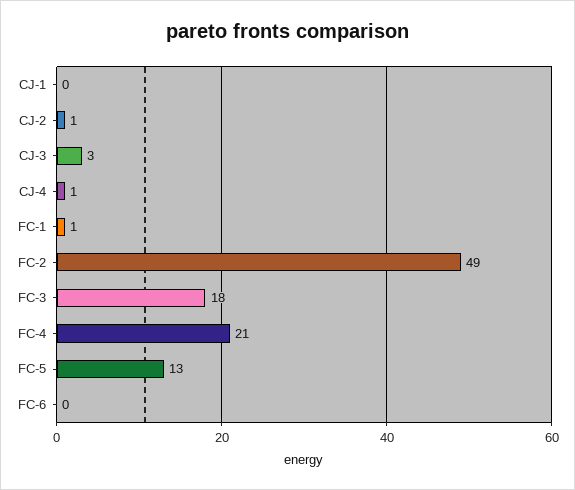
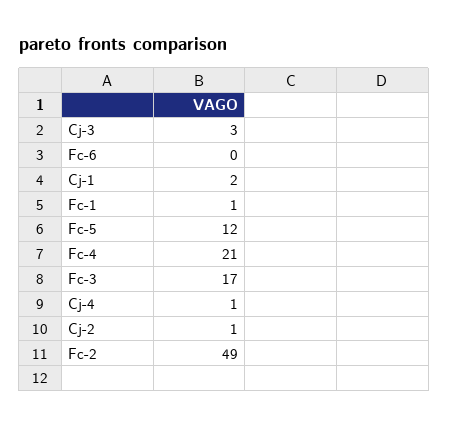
  {
-   "CJ-1": 0,
+   "CJ-1": 2,
    "CJ-2": 1,
    "CJ-3": 3,
    "CJ-4": 1,
    "FC-1": 1,
    "FC-2": 49,
-   "FC-3": 18,
+   "FC-3": 17,
    "FC-4": 21,
-   "FC-5": 13,
+   "FC-5": 12,
    "FC-6": 0
  }

